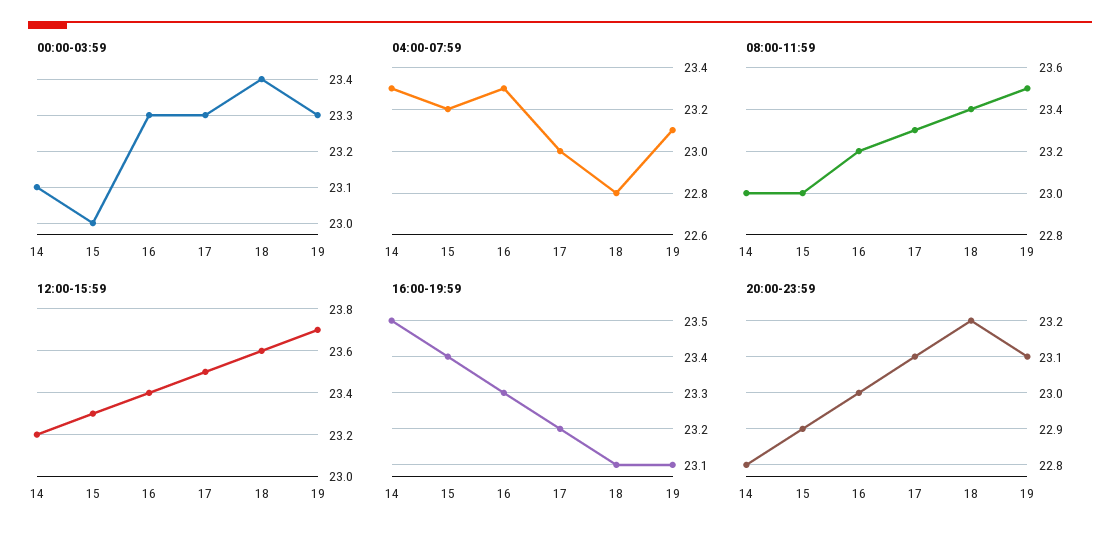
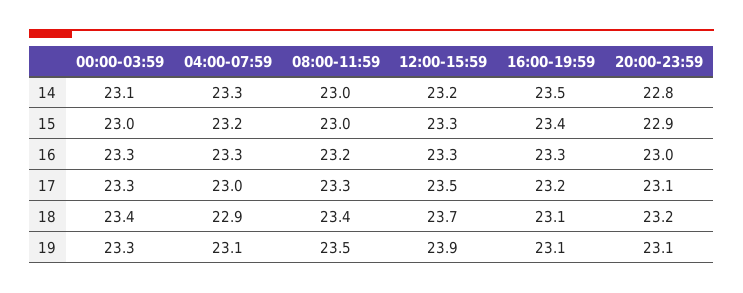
  {
    "00:00-03:59": {
      "14": 23.1,
      "15": 23,
      "16": 23.3,
      "17": 23.3,
      "18": 23.4,
      "19": 23.3
    },
    "04:00-07:59": {
      "14": 23.3,
      "15": 23.2,
      "16": 23.3,
      "17": 23,
-     "18": 22.8,
+     "18": 22.9,
      "19": 23.1
    },
    "08:00-11:59": {
      "14": 23,
      "15": 23,
      "16": 23.2,
      "17": 23.3,
      "18": 23.4,
      "19": 23.5
    },
    "12:00-15:59": {
      "14": 23.2,
      "15": 23.3,
-     "16": 23.4,
+     "16": 23.3,
      "17": 23.5,
-     "18": 23.6,
+     "18": 23.7,
-     "19": 23.7
+     "19": 23.9
    },
    "16:00-19:59": {
      "14": 23.5,
      "15": 23.4,
      "16": 23.3,
      "17": 23.2,
      "18": 23.1,
      "19": 23.1
    },
    "20:00-23:59": {
      "14": 22.8,
      "15": 22.9,
      "16": 23,
      "17": 23.1,
      "18": 23.2,
      "19": 23.1
    }
  }

